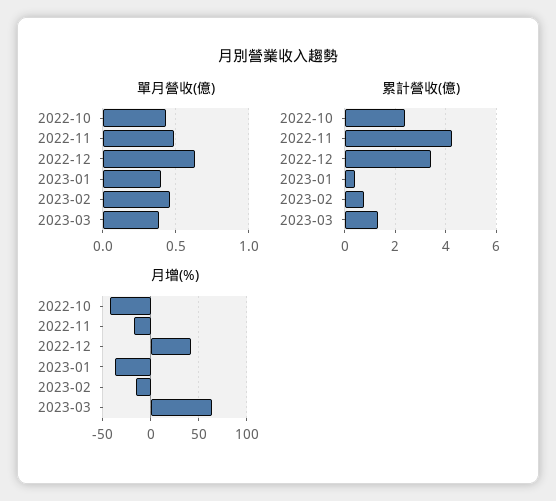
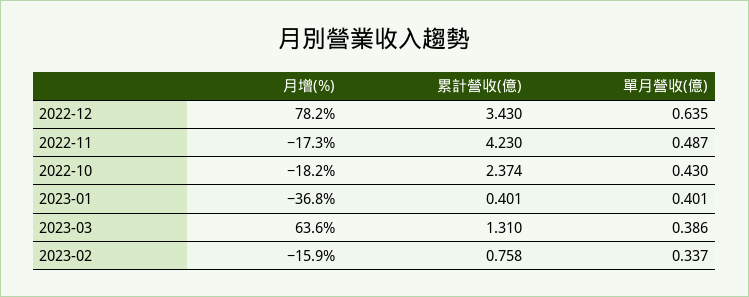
  {
    "單月營收(億)": {
      "2022-10": 0.43,
      "2022-11": 0.487,
      "2022-12": 0.635,
      "2023-01": 0.401,
-     "2023-02": 0.45,
+     "2023-02": 0.337,
      "2023-03": 0.386
    },
    "累計營收(億)": {
      "2022-10": 2.374,
      "2022-11": 4.23,
      "2022-12": 3.43,
      "2023-01": 0.401,
      "2023-02": 0.758,
      "2023-03": 1.31
    },
    "月增(%)": {
-     "2022-10": -40,
+     "2022-10": -18.2,
      "2022-11": -17.3,
-     "2022-12": 40,
+     "2022-12": 78.2,
      "2023-01": -36.8,
      "2023-02": -15.9,
      "2023-03": 63.6
    }
  }

